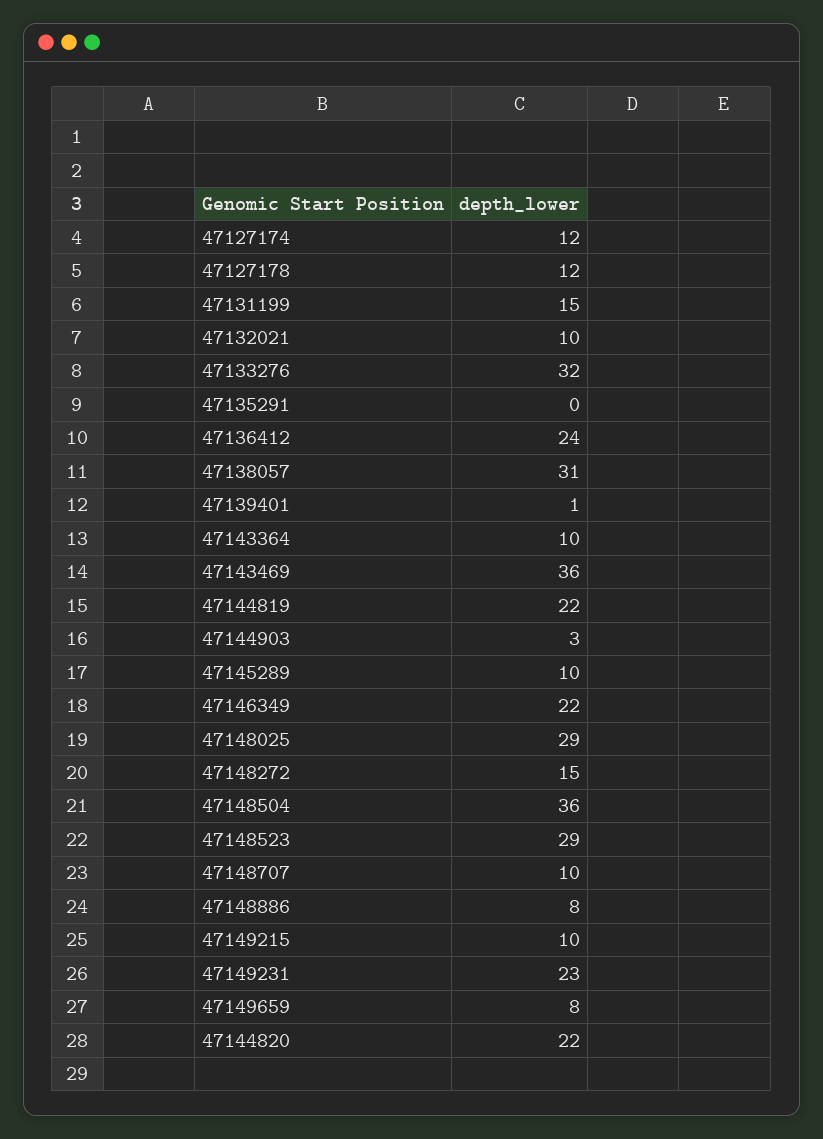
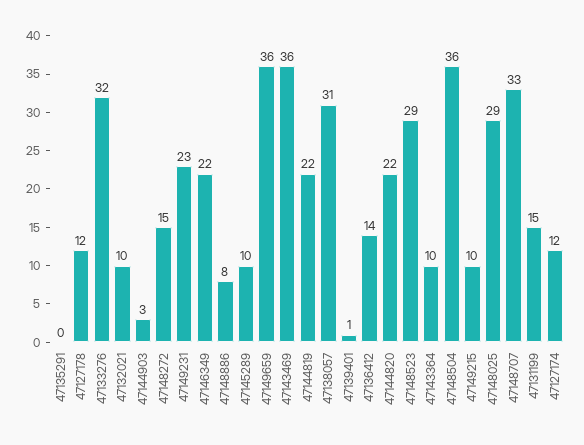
  {
    "47127174": 12,
    "47127178": 12,
    "47131199": 15,
    "47132021": 10,
    "47133276": 32,
    "47135291": 0,
-   "47136412": 24,
+   "47136412": 14,
    "47138057": 31,
    "47139401": 1,
    "47143364": 10,
    "47143469": 36,
    "47144819": 22,
    "47144903": 3,
    "47145289": 10,
    "47146349": 22,
    "47148025": 29,
    "47148272": 15,
    "47148504": 36,
    "47148523": 29,
-   "47148707": 10,
+   "47148707": 33,
    "47148886": 8,
    "47149215": 10,
    "47149231": 23,
-   "47149659": 8,
+   "47149659": 36,
    "47144820": 22
  }

